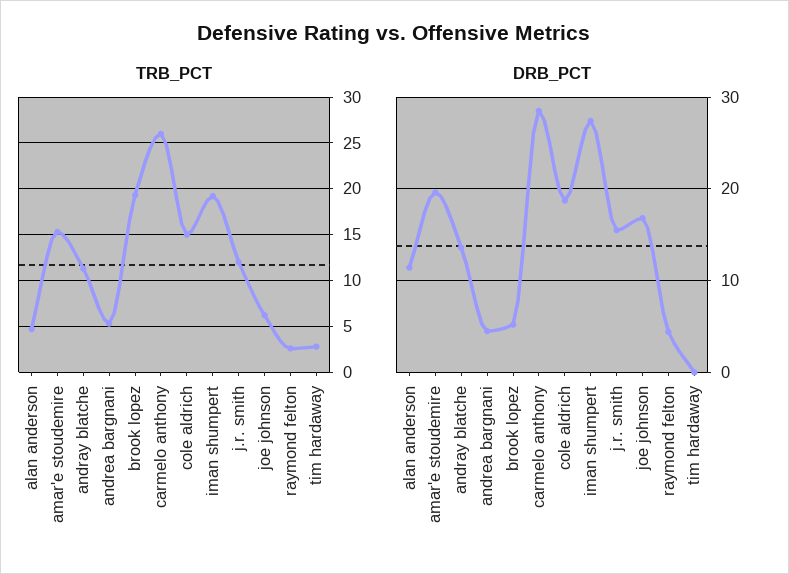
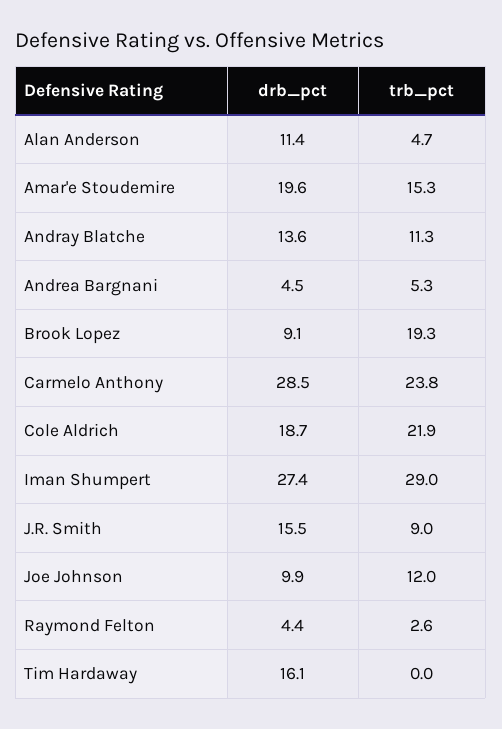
  {
    "TRB_PCT": {
      "alan anderson": 4.7,
      "amar'e stoudemire": 15.3,
      "andray blatche": 11.3,
      "andrea bargnani": 5.3,
      "brook lopez": 19.3,
-     "carmelo anthony": 26,
+     "carmelo anthony": 23.8,
-     "cole aldrich": 15,
+     "cole aldrich": 21.9,
-     "iman shumpert": 19,
+     "iman shumpert": 29,
-     "j.r. smith": 12,
+     "j.r. smith": 9,
-     "joe johnson": 6,
+     "joe johnson": 12,
      "raymond felton": 2.6,
-     "tim hardaway": 3
+     "tim hardaway": 0
    },
    "DRB_PCT": {
      "alan anderson": 11.4,
      "amar'e stoudemire": 19.6,
      "andray blatche": 13.6,
      "andrea bargnani": 4.5,
-     "brook lopez": 5,
+     "brook lopez": 9.1,
      "carmelo anthony": 28.5,
      "cole aldrich": 18.7,
      "iman shumpert": 27.4,
      "j.r. smith": 15.5,
-     "joe johnson": 17,
+     "joe johnson": 9.9,
      "raymond felton": 4.4,
-     "tim hardaway": 0
+     "tim hardaway": 16.1
    }
  }

